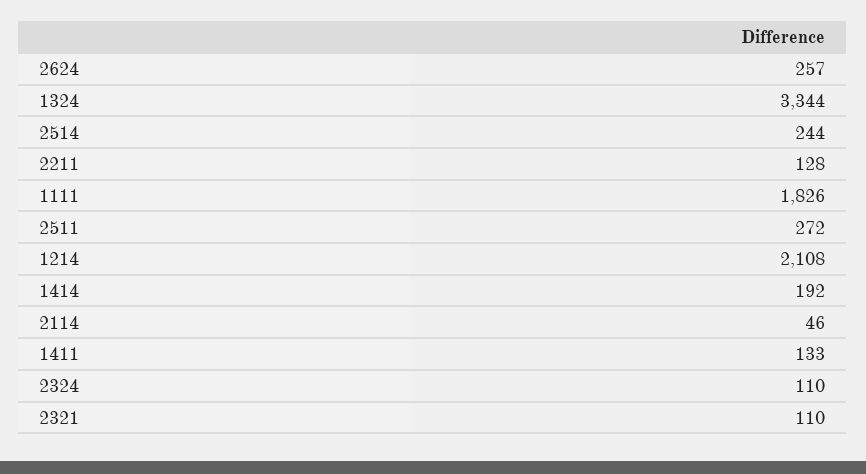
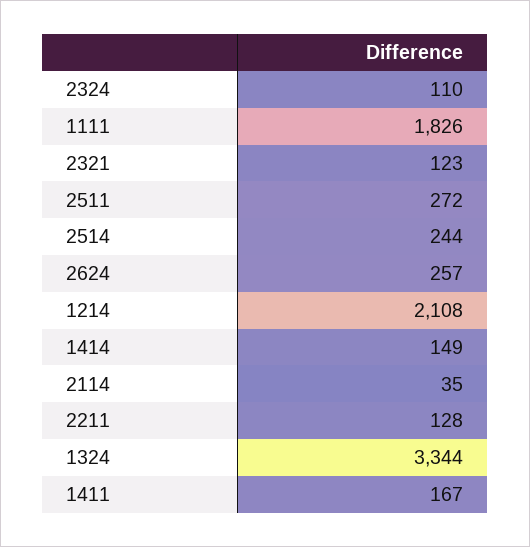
  {
    "2624": 257,
    "1324": 3344,
    "2514": 244,
    "2211": 128,
    "1111": 1826,
    "2511": 272,
    "1214": 2108,
-   "1414": 192,
+   "1414": 149,
-   "2114": 46,
+   "2114": 35,
-   "1411": 133,
+   "1411": 167,
    "2324": 110,
-   "2321": 110
+   "2321": 123
  }

